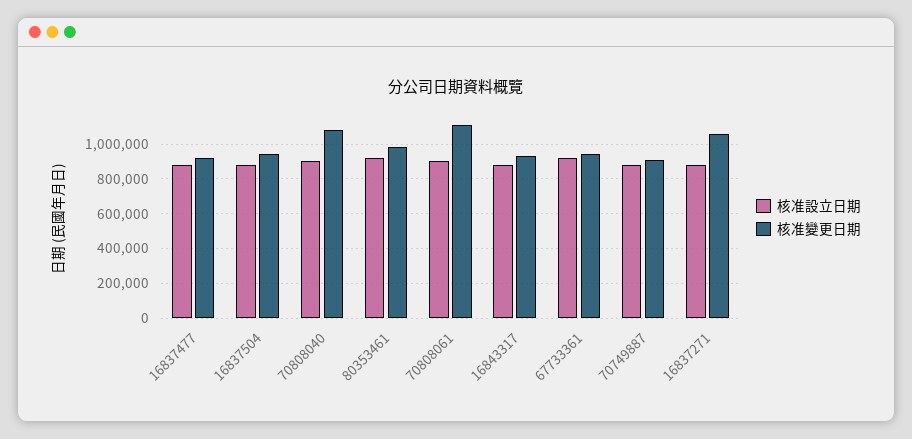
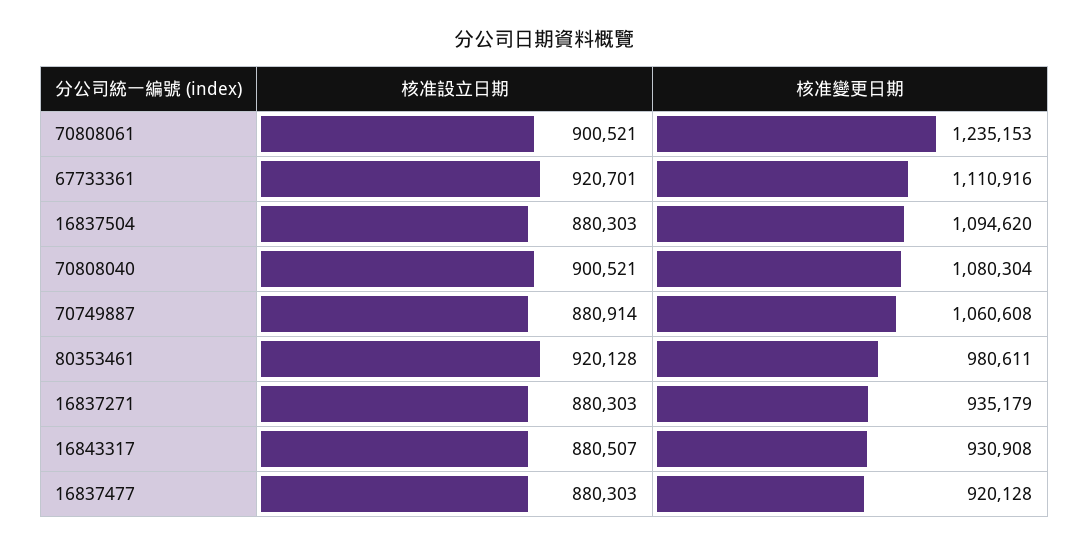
  {
    "核准設立日期": {
      "16837477": 880303,
      "16837504": 880303,
      "70808040": 900521,
      "80353461": 920128,
      "70808061": 900521,
      "16843317": 880507,
      "67733361": 920701,
      "70749887": 880914,
      "16837271": 880303
    },
    "核准變更日期": {
      "16837477": 920128,
-     "16837504": 950000,
+     "16837504": 1094620,
      "70808040": 1080304,
      "80353461": 980611,
-     "70808061": 1100000,
+     "70808061": 1235153,
      "16843317": 930908,
-     "67733361": 950000,
+     "67733361": 1110916,
-     "70749887": 900000,
+     "70749887": 1060608,
-     "16837271": 1050000
+     "16837271": 935179
    }
  }

